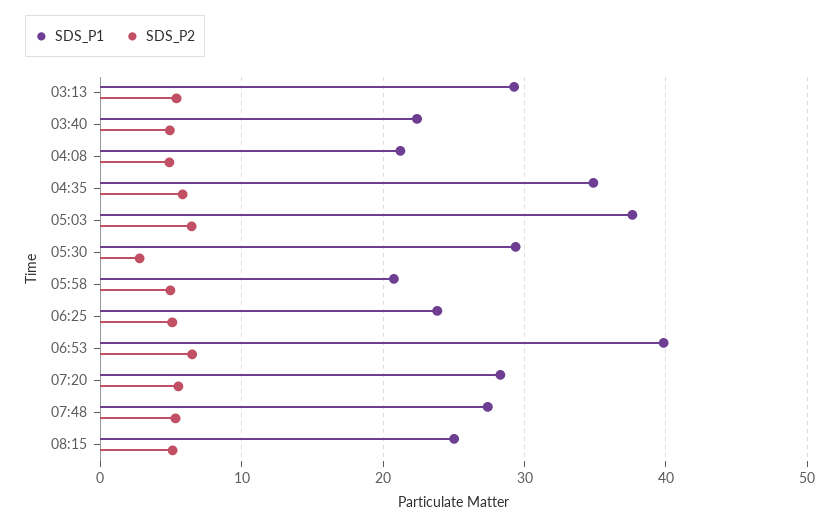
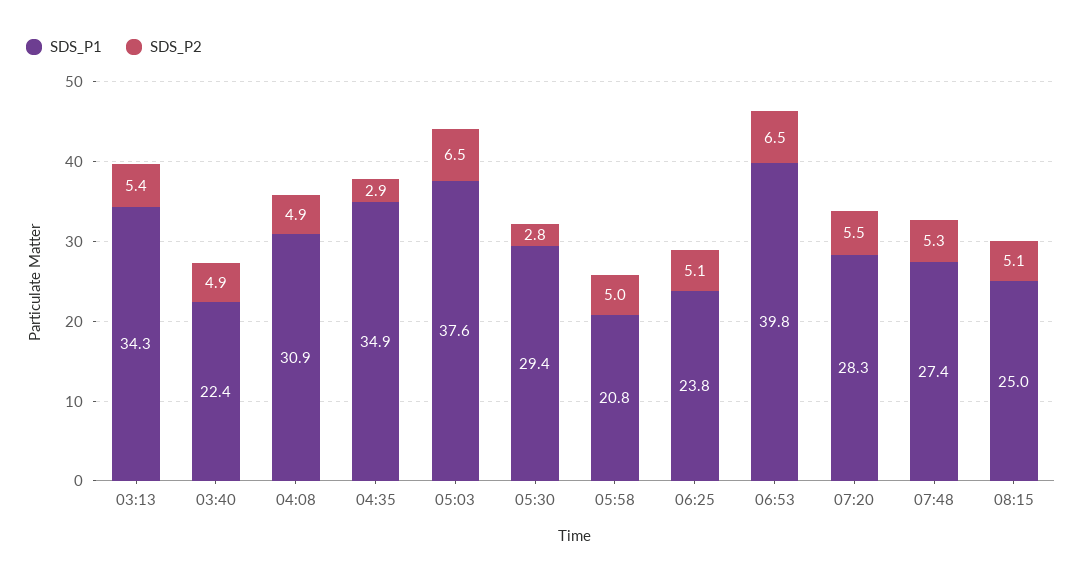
  {
    "SDS_P1": {
-     "03:13": 29,
+     "03:13": 34.3,
      "03:40": 22.4,
-     "04:08": 21,
+     "04:08": 30.9,
      "04:35": 34.9,
      "05:03": 37.6,
      "05:30": 29.4,
      "05:58": 20.8,
      "06:25": 23.8,
      "06:53": 39.8,
      "07:20": 28.3,
      "07:48": 27.4,
      "08:15": 25
    },
    "SDS_P2": {
      "03:13": 5.4,
      "03:40": 4.9,
      "04:08": 4.9,
-     "04:35": 6,
+     "04:35": 2.9,
      "05:03": 6.5,
      "05:30": 2.8,
      "05:58": 5,
      "06:25": 5.1,
      "06:53": 6.5,
      "07:20": 5.5,
      "07:48": 5.3,
      "08:15": 5.1
    }
  }

